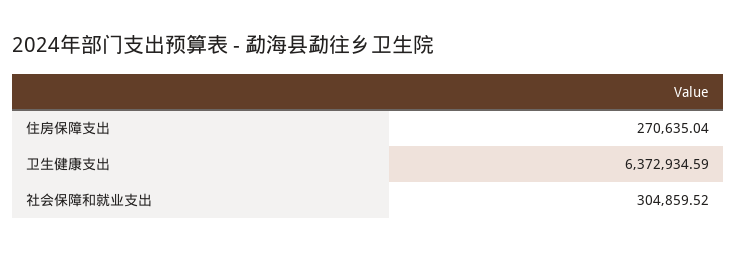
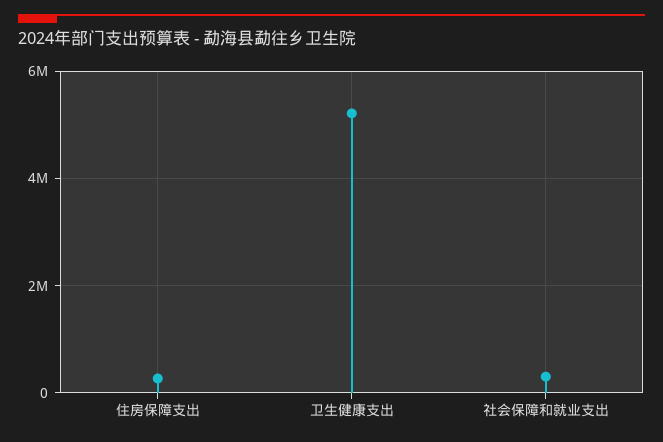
  {
    "住房保障支出": 270635.04,
-   "卫生健康支出": 6372934.59,
+   "卫生健康支出": 5200000,
    "社会保障和就业支出": 304859.52
  }

